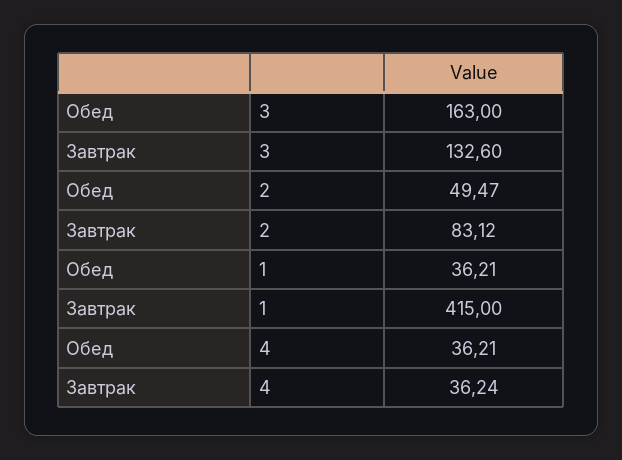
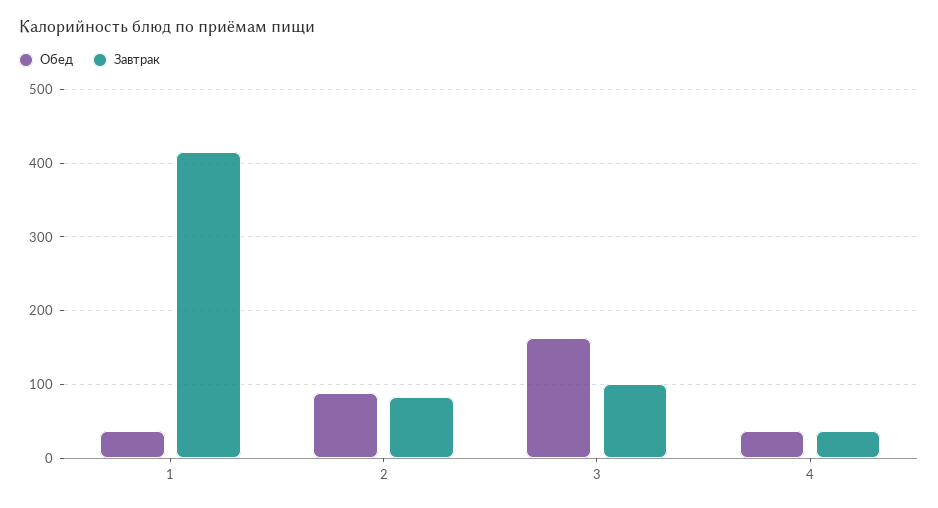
  {
    "Обед": {
      "3": 163,
-     "2": 49.47,
+     "2": 90,
      "1": 36.21,
      "4": 36.21
    },
    "Завтрак": {
-     "3": 132.6,
+     "3": 100,
      "2": 83.12,
      "1": 415,
      "4": 36.24
    }
  }

